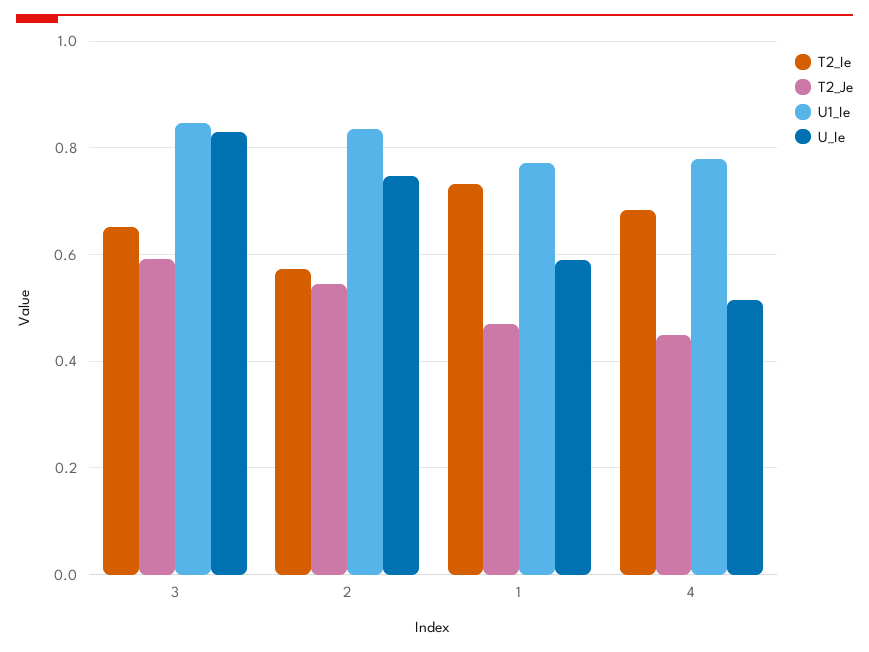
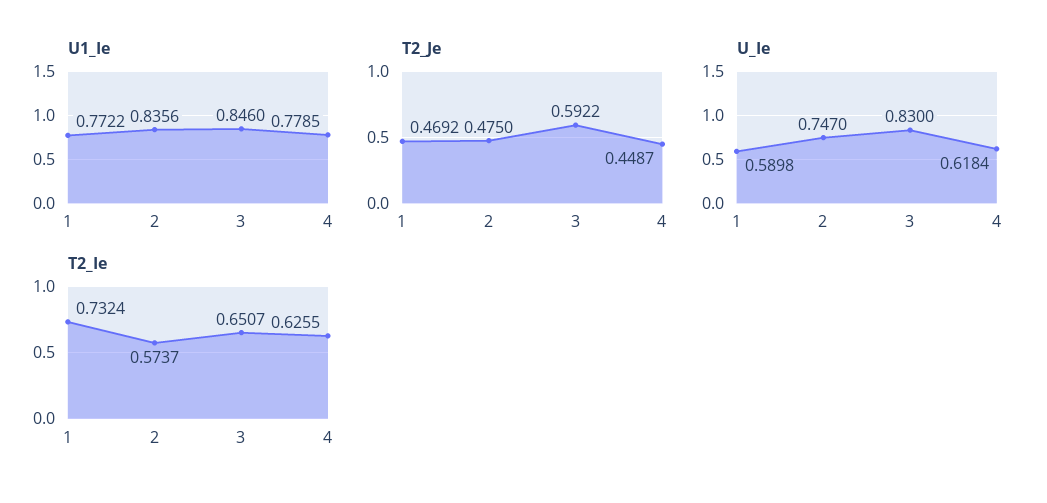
  {
    "T2_Ie": {
      "3": 0.6507,
      "2": 0.5737,
      "1": 0.7324,
-     "4": 0.68
+     "4": 0.6255
    },
    "T2_Je": {
      "3": 0.5922,
-     "2": 0.54,
+     "2": 0.475,
      "1": 0.4692,
      "4": 0.4487
    },
    "U1_Ie": {
      "3": 0.846,
      "2": 0.8356,
      "1": 0.7722,
      "4": 0.7785
    },
    "U_Ie": {
      "3": 0.83,
      "2": 0.747,
      "1": 0.5898,
-     "4": 0.52
+     "4": 0.6184
    }
  }

